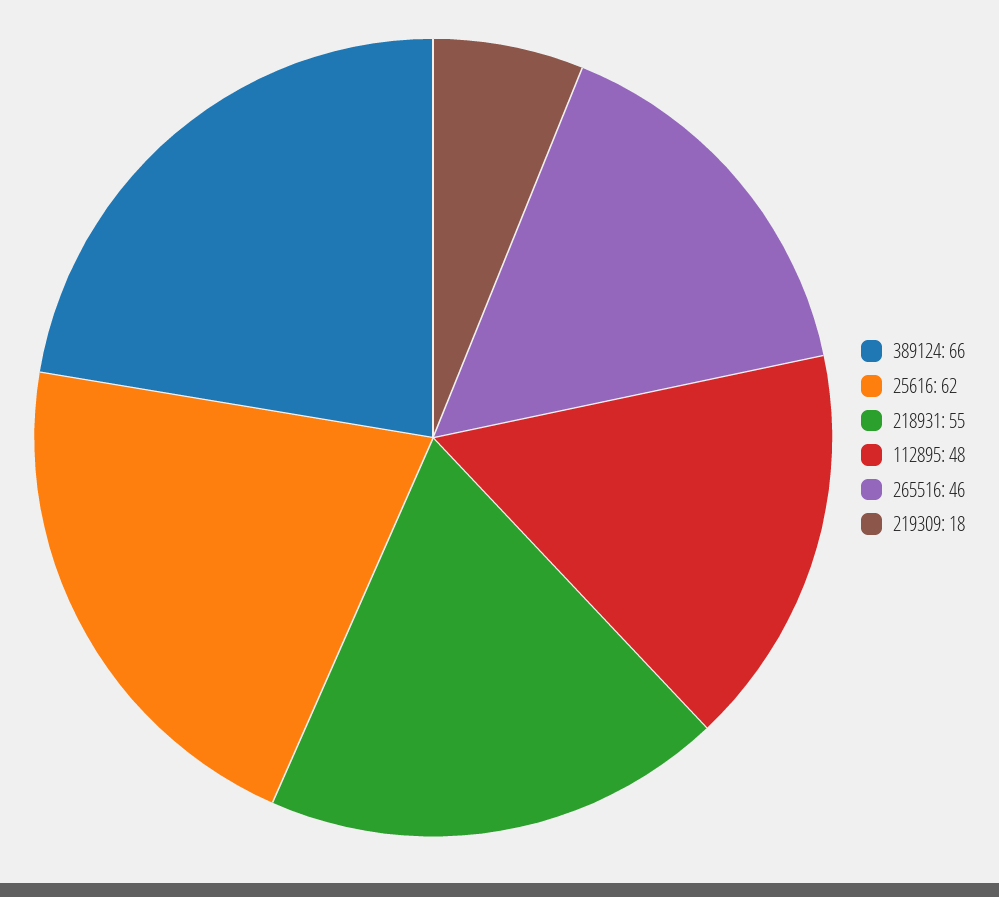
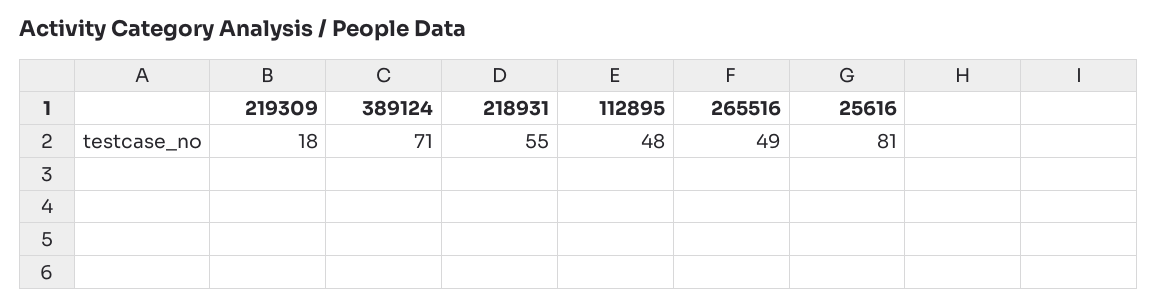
  {
-   "389124": 66,
+   "389124": 71,
-   "25616": 62,
+   "25616": 81,
    "218931": 55,
    "112895": 48,
-   "265516": 46,
+   "265516": 49,
    "219309": 18
  }

